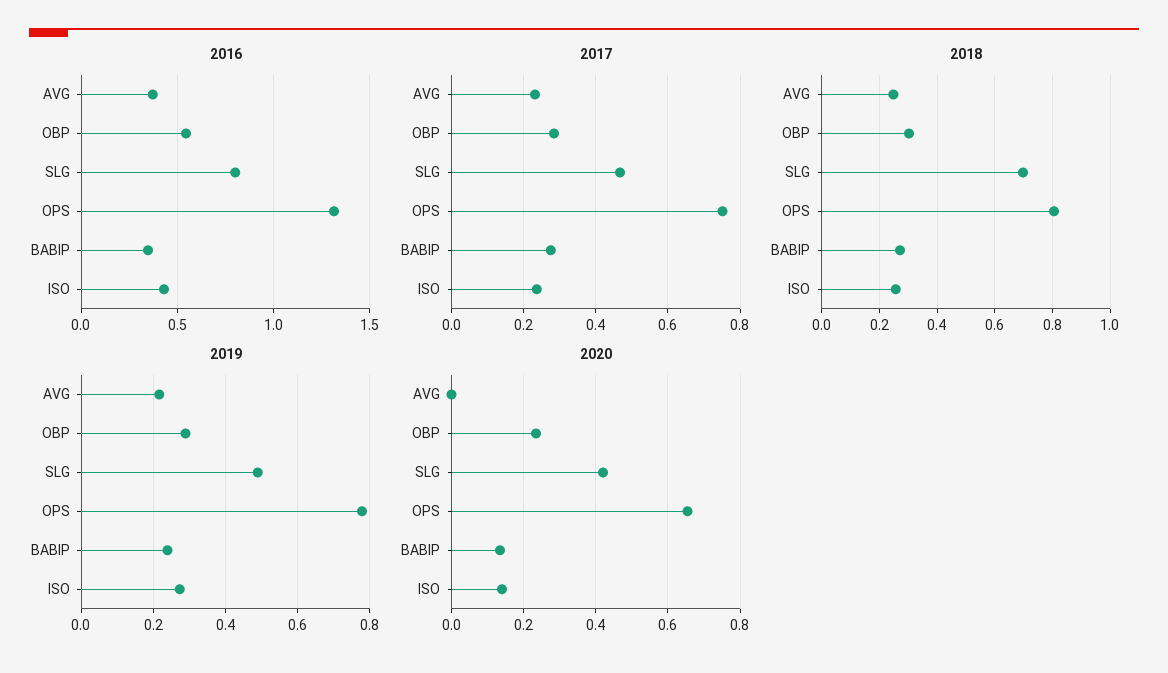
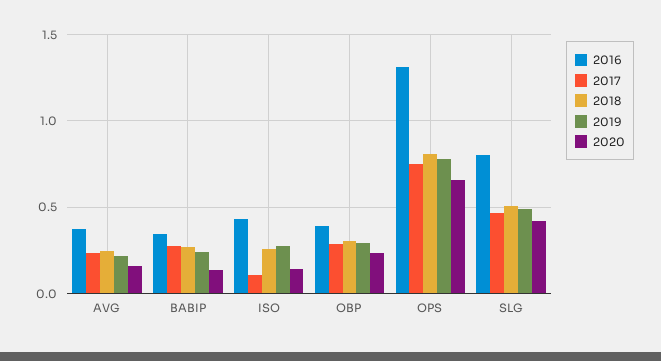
  {
    "2016": {
      "AVG": 0.35,
-     "OBP": 0.55,
+     "OBP": 0.4,
      "SLG": 0.8,
      "OPS": 1.3,
      "BABIP": 0.35,
      "ISO": 0.45
    },
    "2017": {
      "AVG": 0.24,
      "OBP": 0.28,
      "SLG": 0.46,
      "OPS": 0.76,
      "BABIP": 0.28,
-     "ISO": 0.24
+     "ISO": 0.1
    },
    "2018": {
      "AVG": 0.25,
      "OBP": 0.3,
-     "SLG": 0.7,
+     "SLG": 0.5,
      "OPS": 0.8,
      "BABIP": 0.275,
      "ISO": 0.25
    },
    "2019": {
      "AVG": 0.22,
      "OBP": 0.28,
      "SLG": 0.48,
      "OPS": 0.78,
      "BABIP": 0.24,
      "ISO": 0.28
    },
    "2020": {
-     "AVG": 0,
+     "AVG": 0.15,
      "OBP": 0.24,
      "SLG": 0.42,
      "OPS": 0.66,
      "BABIP": 0.14,
      "ISO": 0.14
    }
  }

